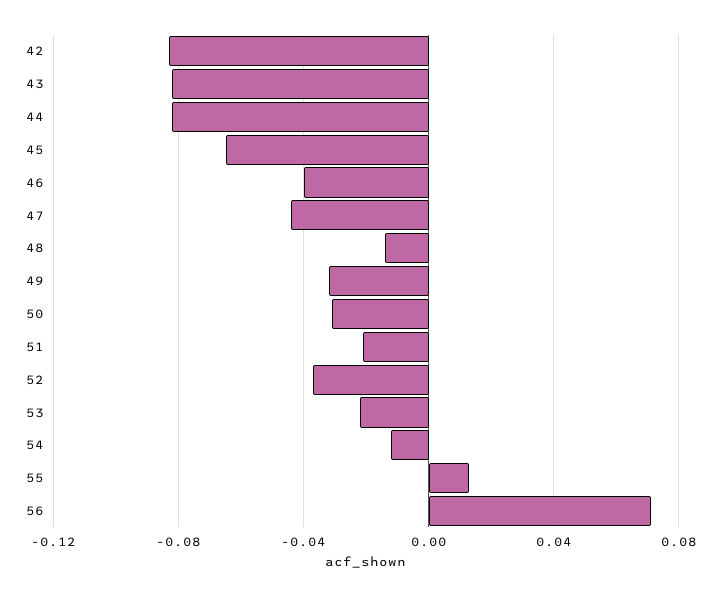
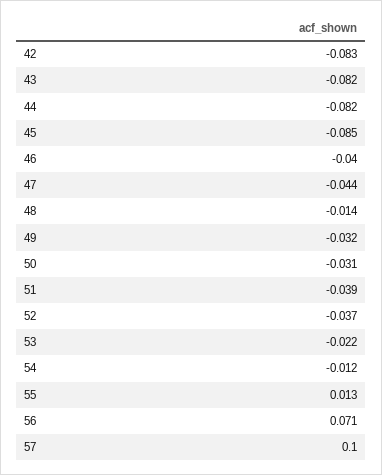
  {
    "42": -0.083,
    "43": -0.082,
    "44": -0.082,
-   "45": -0.065,
+   "45": -0.085,
    "46": -0.04,
    "47": -0.044,
    "48": -0.014,
    "49": -0.032,
    "50": -0.031,
-   "51": -0.02,
+   "51": -0.039,
    "52": -0.037,
    "53": -0.022,
    "54": -0.012,
    "55": 0.013,
-   "56": 0.071
+   "56": 0.071,
+   "57": 0.1
  }

